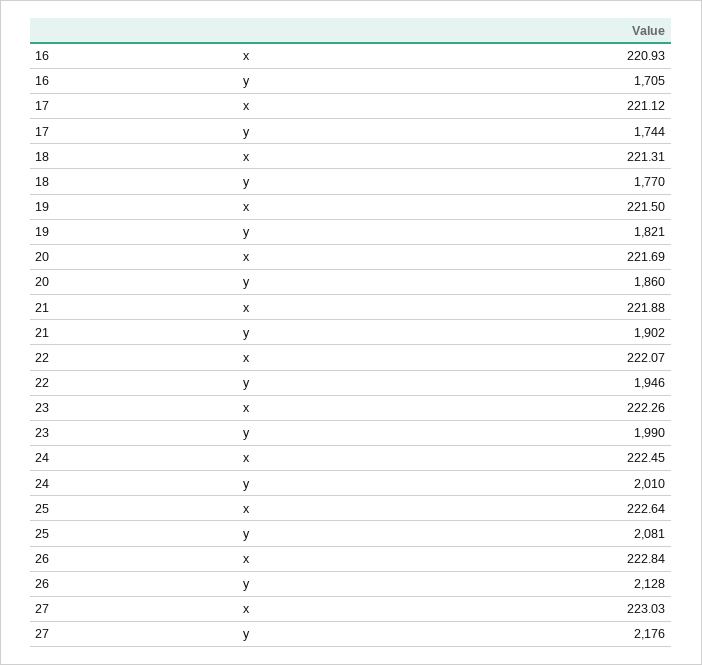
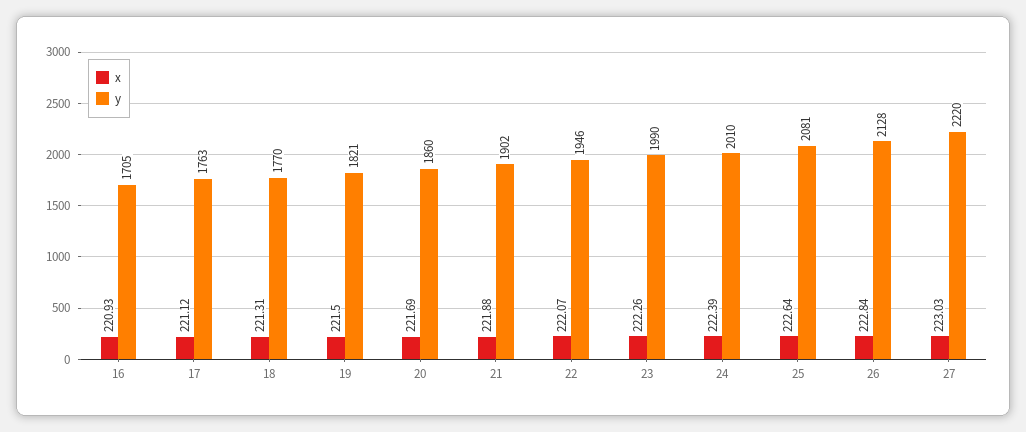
  {
    "x": {
      "16": 220.93,
      "17": 221.12,
      "18": 221.31,
      "19": 221.5,
      "20": 221.69,
      "21": 221.88,
      "22": 222.07,
      "23": 222.26,
-     "24": 222.45,
+     "24": 222.39,
      "25": 222.64,
      "26": 222.84,
      "27": 223.03
    },
    "y": {
      "16": 1705,
-     "17": 1744,
+     "17": 1763,
      "18": 1770,
      "19": 1821,
      "20": 1860,
      "21": 1902,
      "22": 1946,
      "23": 1990,
      "24": 2010,
      "25": 2081,
      "26": 2128,
-     "27": 2176
+     "27": 2220
    }
  }

